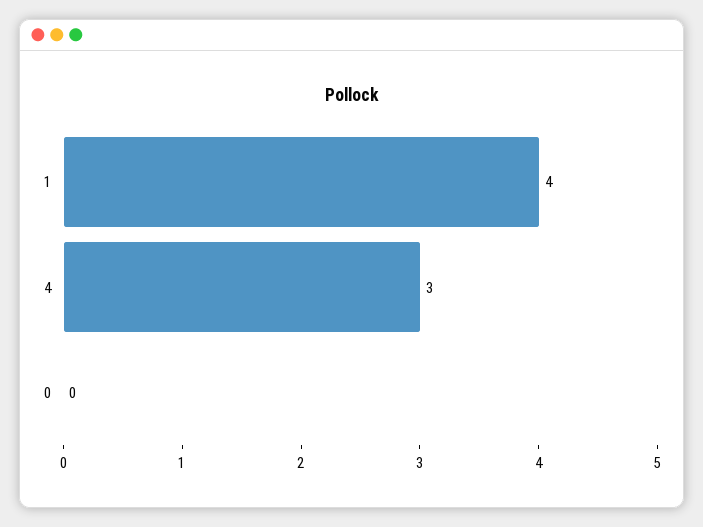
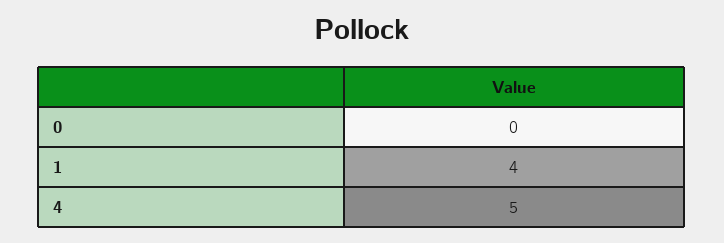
  {
    "1": 4,
-   "4": 3,
+   "4": 5,
    "0": 0
  }

